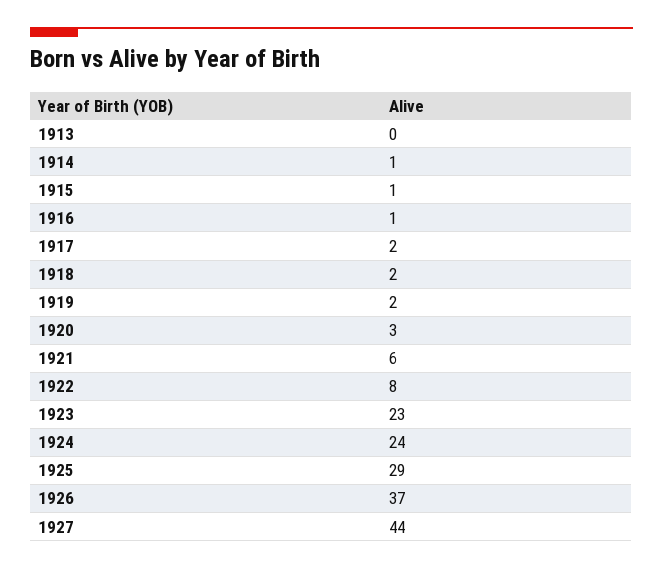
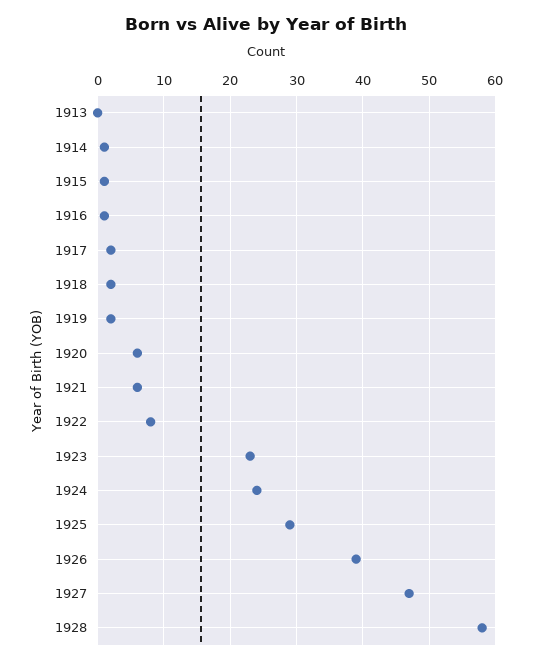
  {
    "1913": 0,
    "1914": 1,
    "1915": 1,
    "1916": 1,
    "1917": 2,
    "1918": 2,
    "1919": 2,
-   "1920": 3,
+   "1920": 6,
    "1921": 6,
    "1922": 8,
    "1923": 23,
    "1924": 24,
    "1925": 29,
-   "1926": 37,
+   "1926": 39,
-   "1927": 44
+   "1927": 47,
+   "1928": 58
  }

